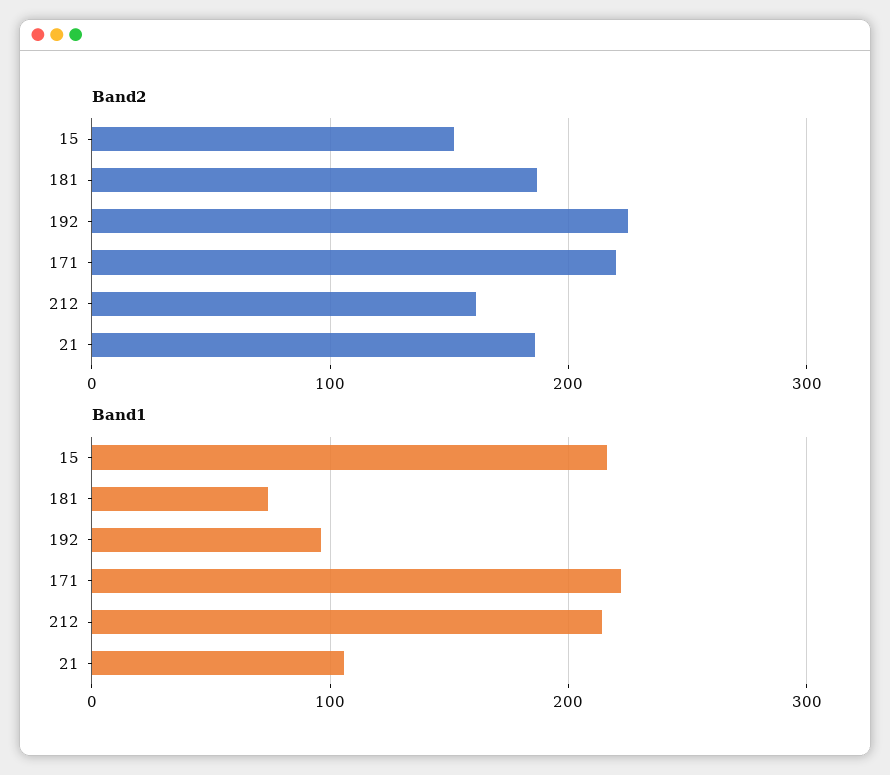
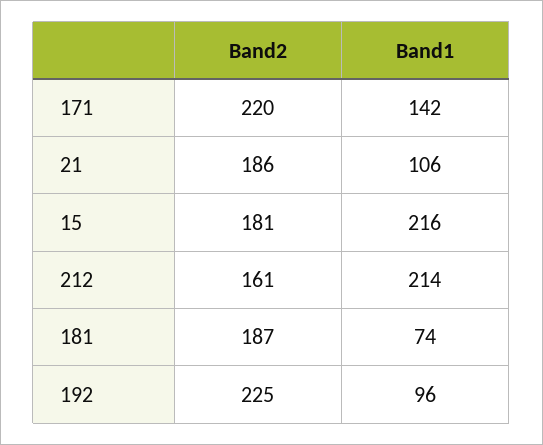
  {
    "Band2": {
-     "15": 150,
+     "15": 181,
      "181": 187,
      "192": 225,
      "171": 220,
      "212": 161,
      "21": 186
    },
    "Band1": {
      "15": 216,
      "181": 74,
      "192": 96,
-     "171": 220,
+     "171": 142,
      "212": 214,
      "21": 106
    }
  }

